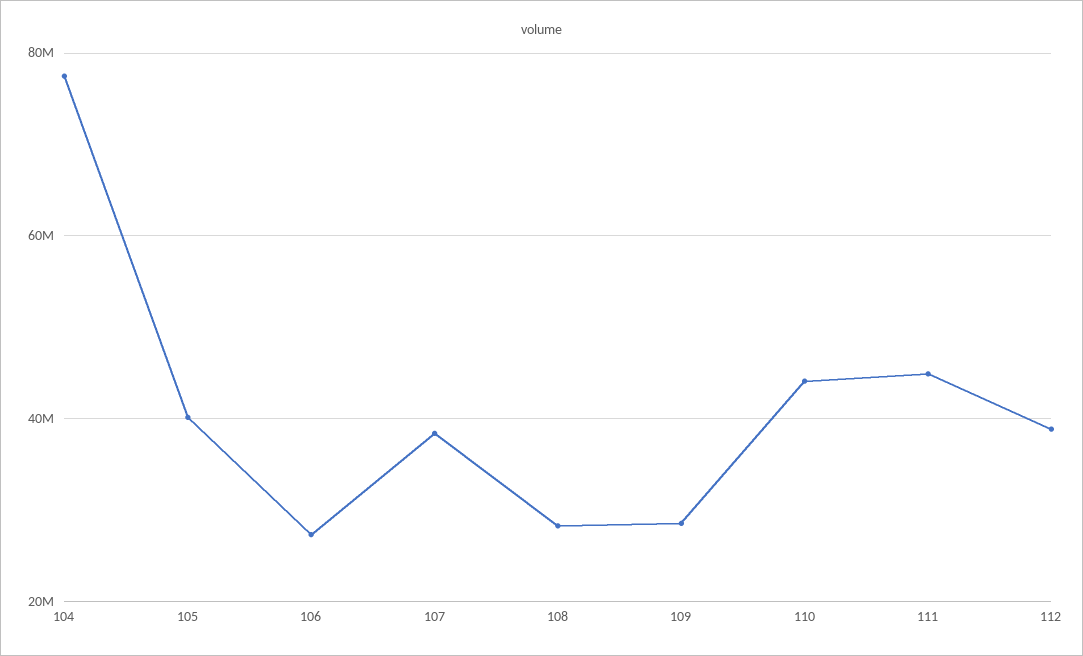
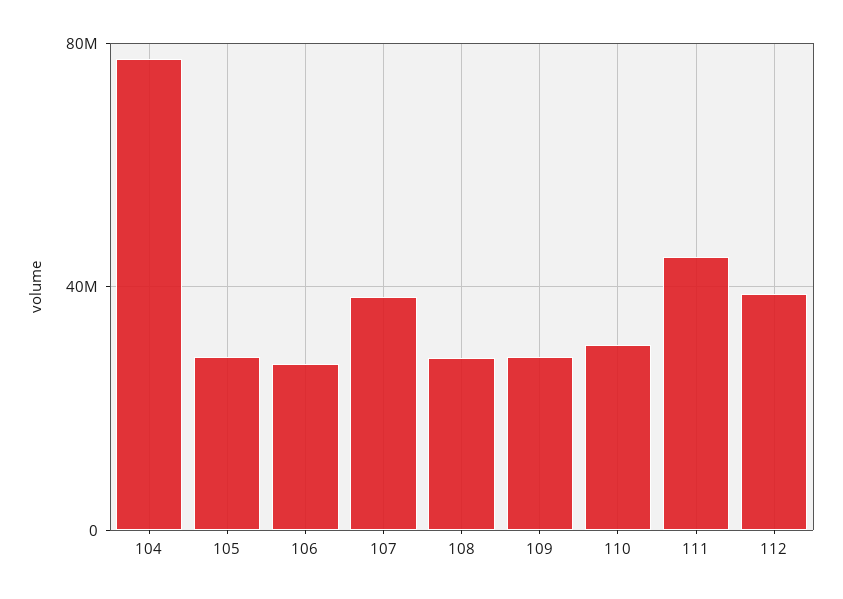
  {
    "104": 78000000,
-   "105": 40000000,
+   "105": 30000000,
    "106": 28000000,
    "107": 38000000,
    "108": 28000000,
    "109": 28000000,
-   "110": 44000000,
+   "110": 30000000,
    "111": 44000000,
    "112": 38000000
  }

